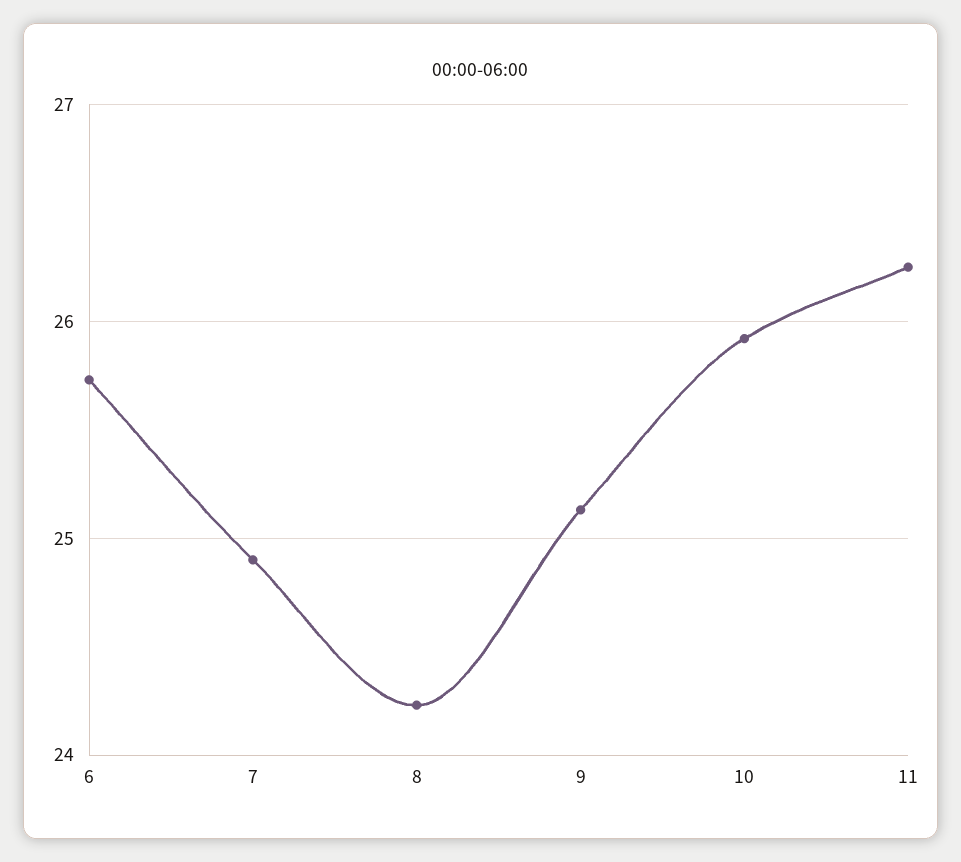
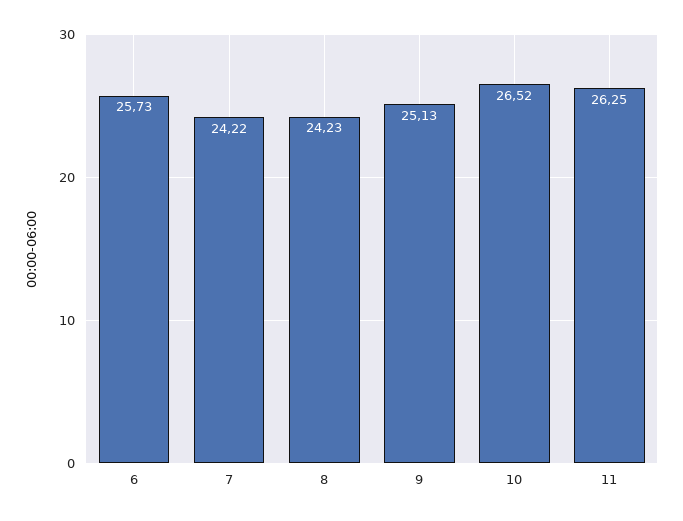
  {
    "6": 25.73,
-   "7": 24.9,
+   "7": 24.22,
    "8": 24.23,
    "9": 25.13,
-   "10": 25.9,
+   "10": 26.52,
    "11": 26.25
  }

